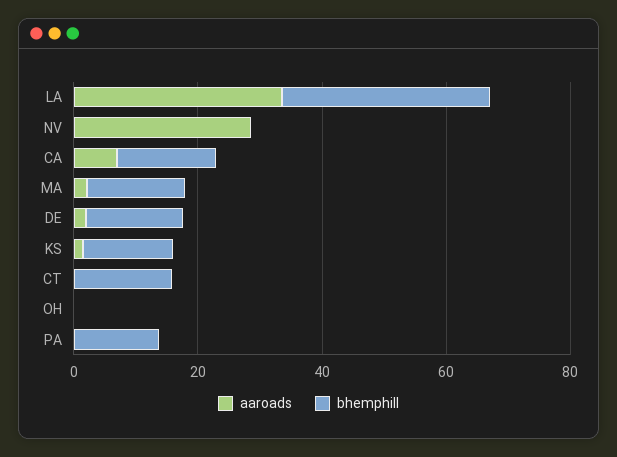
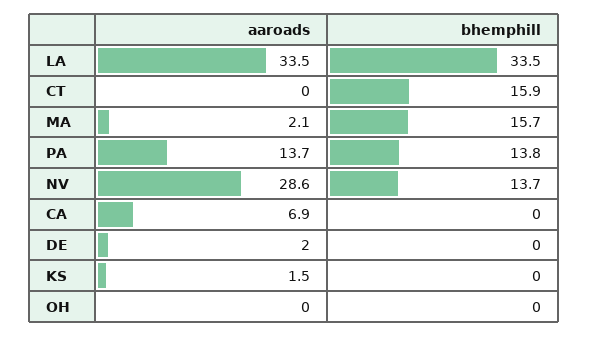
  {
    "aaroads": {
      "LA": 33.5,
      "NV": 28.6,
      "CA": 6.9,
      "MA": 2.1,
      "DE": 2,
      "KS": 1.5,
      "CT": 0,
      "OH": 0,
-     "PA": 0
+     "PA": 13.7
    },
    "bhemphill": {
      "LA": 33.5,
-     "NV": 0,
+     "NV": 13.7,
-     "CA": 15,
+     "CA": 0,
      "MA": 15.7,
-     "DE": 15,
+     "DE": 0,
-     "KS": 15,
+     "KS": 0,
      "CT": 15.9,
      "OH": 0,
      "PA": 13.8
    }
  }

